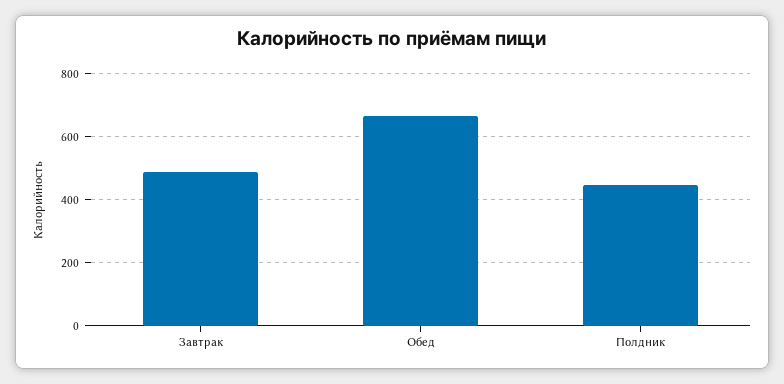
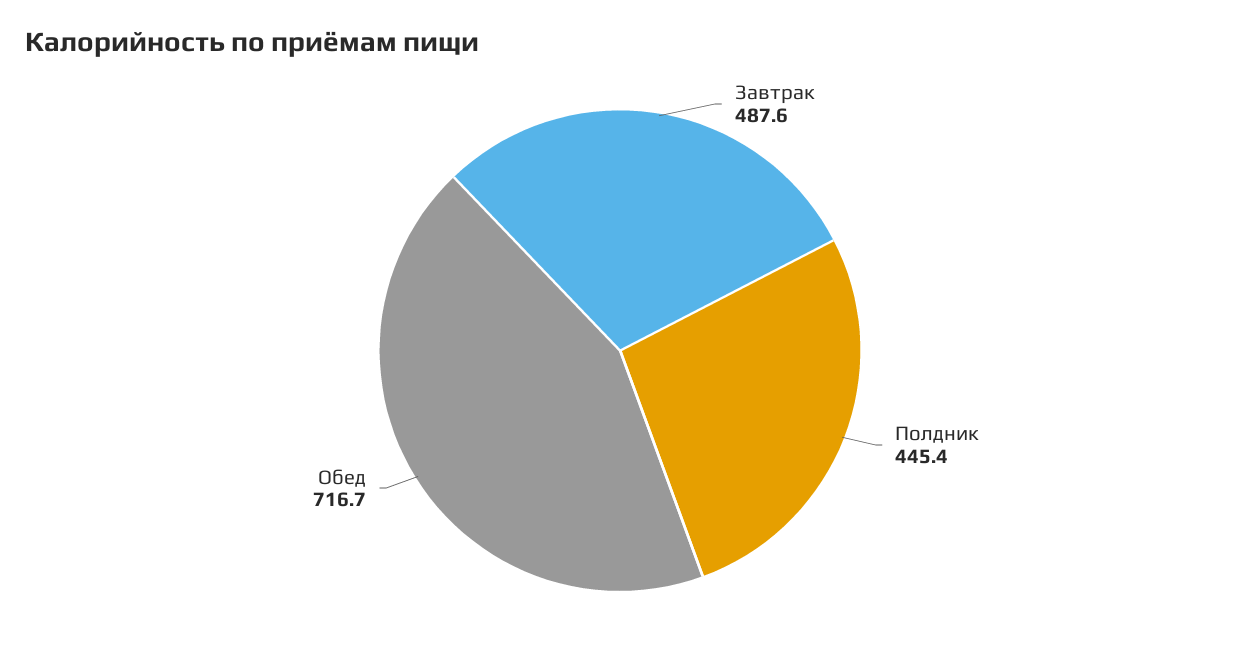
  {
    "Завтрак": 487.6,
-   "Обед": 660,
+   "Обед": 716.7,
    "Полдник": 445.4
  }

